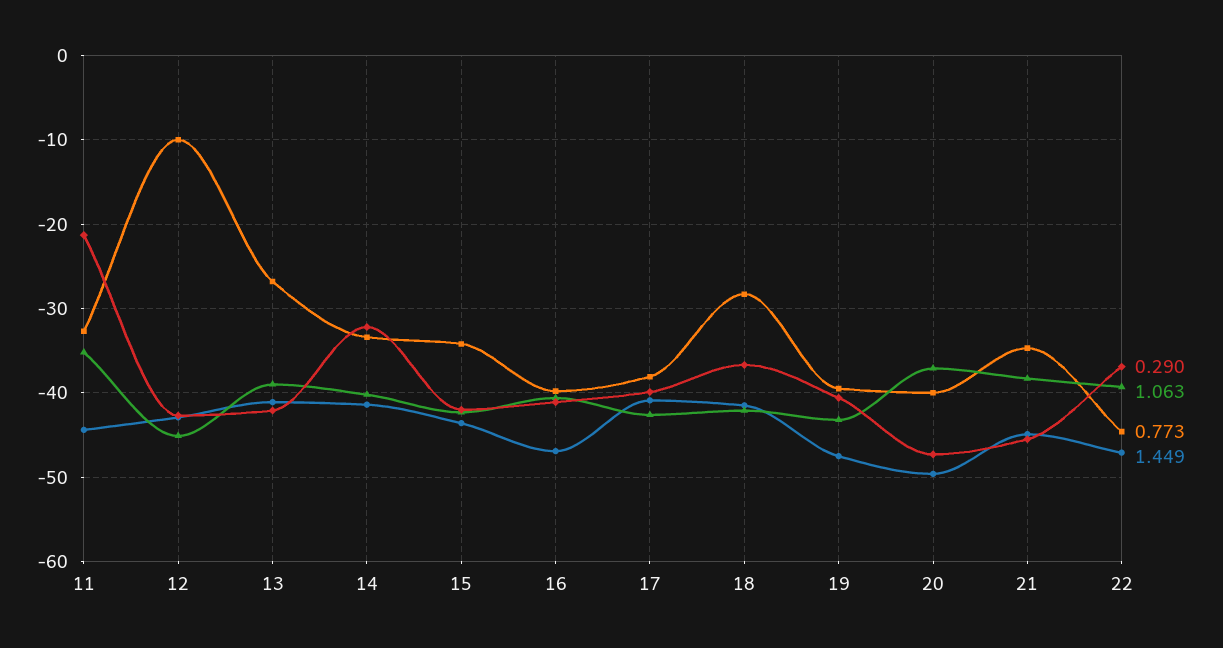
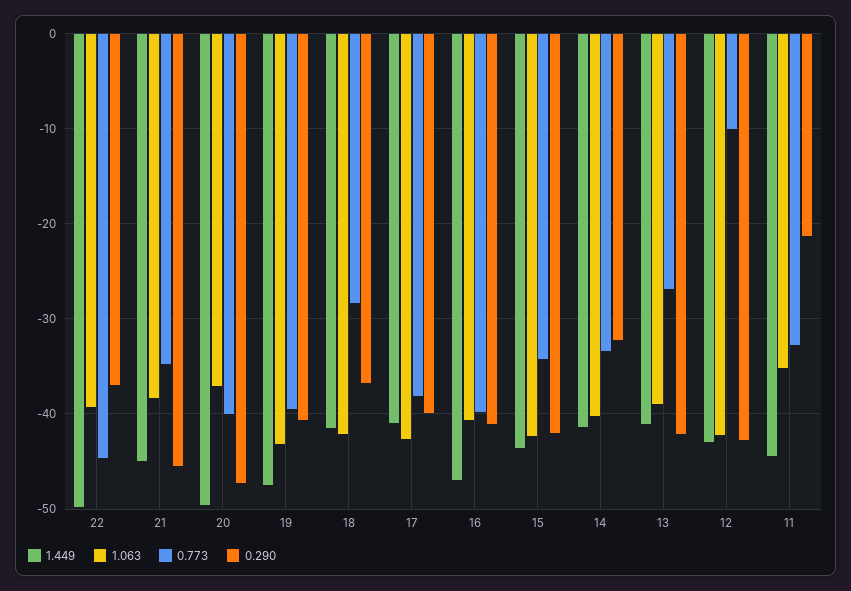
  {
    "0.290": {
      "11": -21,
      "12": -43,
      "13": -42,
      "14": -32,
      "15": -42,
      "16": -41,
      "17": -40,
      "18": -37,
      "19": -41,
      "20": -47,
      "21": -46,
      "22": -37
    },
    "1.063": {
      "11": -35,
-     "12": -45,
+     "12": -42,
      "13": -39,
      "14": -40,
      "15": -42,
      "16": -41,
      "17": -43,
      "18": -42,
      "19": -43,
      "20": -37,
      "21": -38,
      "22": -39
    },
    "0.773": {
      "11": -33,
      "12": -10,
      "13": -27,
      "14": -33,
      "15": -34,
      "16": -40,
      "17": -38,
      "18": -28,
      "19": -40,
      "20": -40,
      "21": -35,
      "22": -45
    },
    "1.449": {
      "11": -44,
      "12": -43,
      "13": -41,
      "14": -41,
      "15": -44,
      "16": -47,
      "17": -41,
      "18": -42,
      "19": -48,
      "20": -50,
      "21": -45,
-     "22": -47
+     "22": -50
    }
  }

